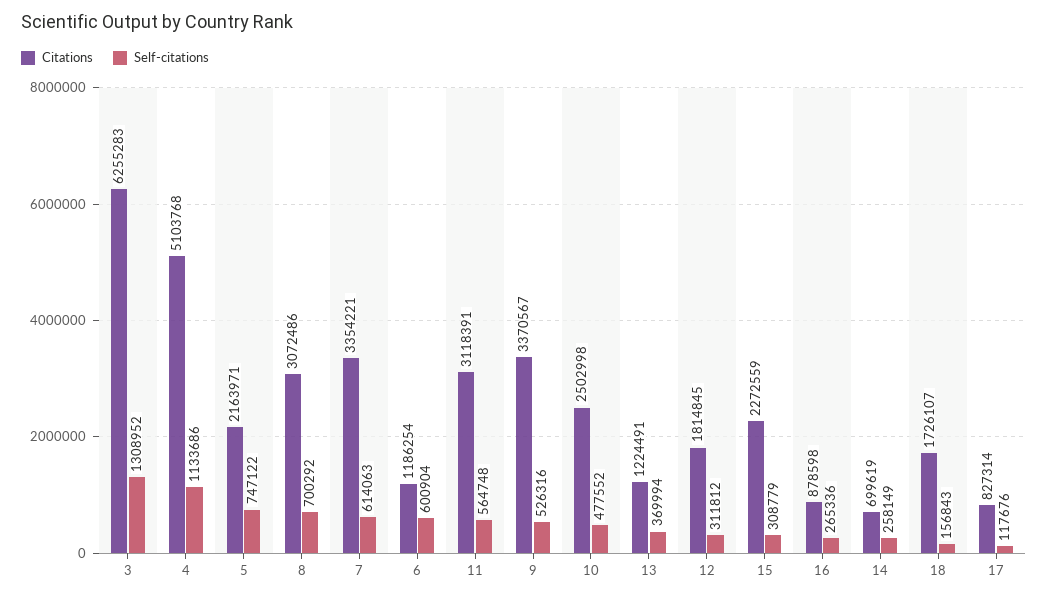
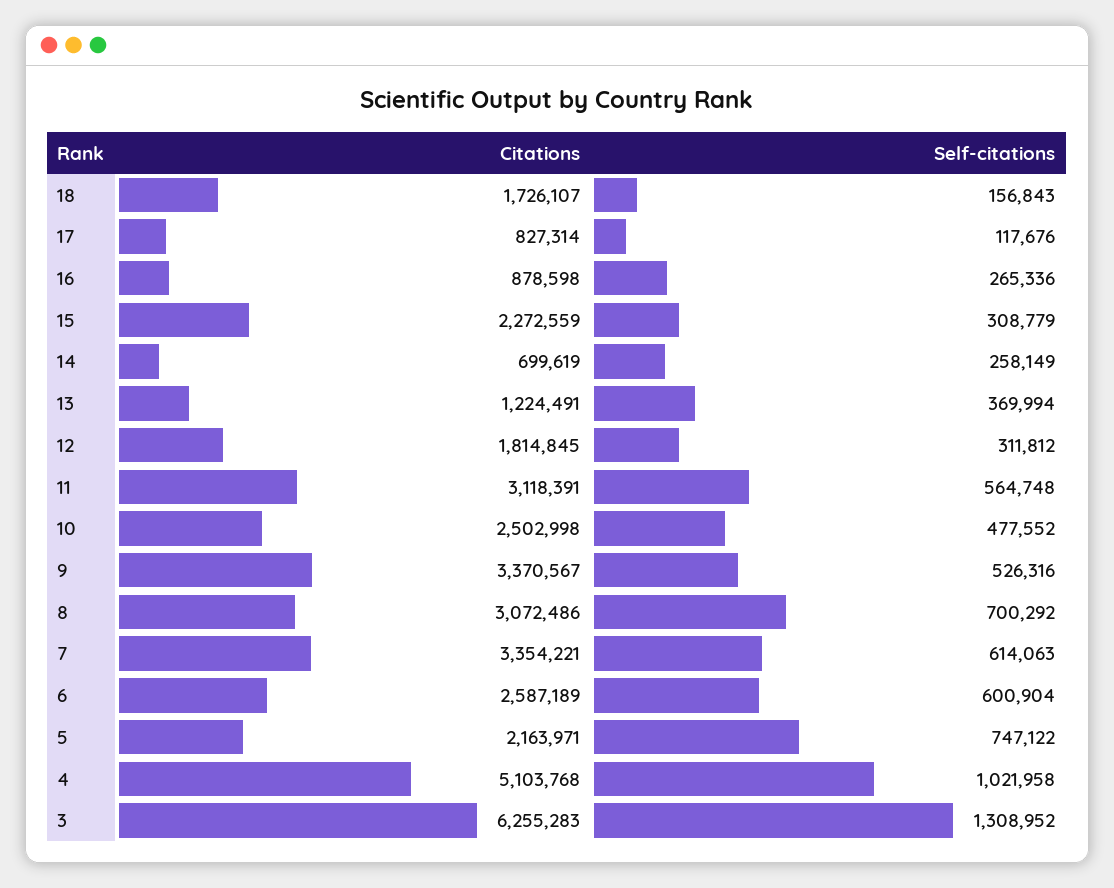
  {
    "Citations": {
      "3": 6255283,
      "4": 5103768,
      "5": 2163971,
      "8": 3072486,
      "7": 3354221,
-     "6": 1186254,
+     "6": 2587189,
      "11": 3118391,
      "9": 3370567,
      "10": 2502998,
      "13": 1224491,
      "12": 1814845,
      "15": 2272559,
      "16": 878598,
      "14": 699619,
      "18": 1726107,
      "17": 827314
    },
    "Self-citations": {
      "3": 1308952,
-     "4": 1133686,
+     "4": 1021958,
      "5": 747122,
      "8": 700292,
      "7": 614063,
      "6": 600904,
      "11": 564748,
      "9": 526316,
      "10": 477552,
      "13": 369994,
      "12": 311812,
      "15": 308779,
      "16": 265336,
      "14": 258149,
      "18": 156843,
      "17": 117676
    }
  }

